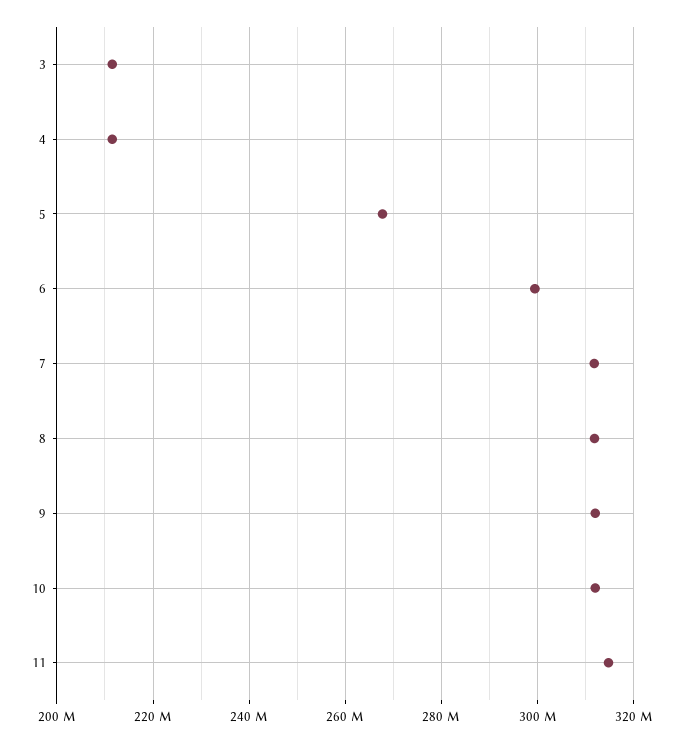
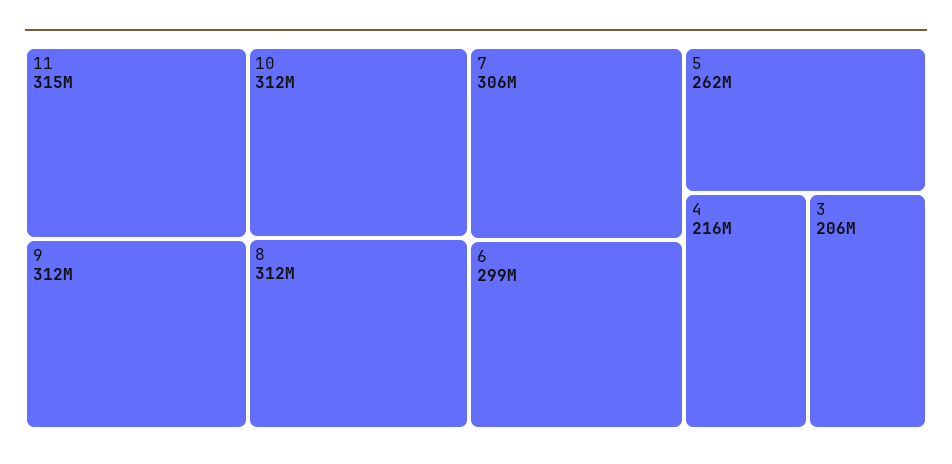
  {
-   "3": 212000000,
+   "3": 206000000,
-   "4": 212000000,
+   "4": 216000000,
-   "5": 268000000,
+   "5": 262000000,
    "6": 299000000,
-   "7": 312000000,
+   "7": 306000000,
    "8": 312000000,
    "9": 312000000,
    "10": 312000000,
    "11": 315000000
  }

